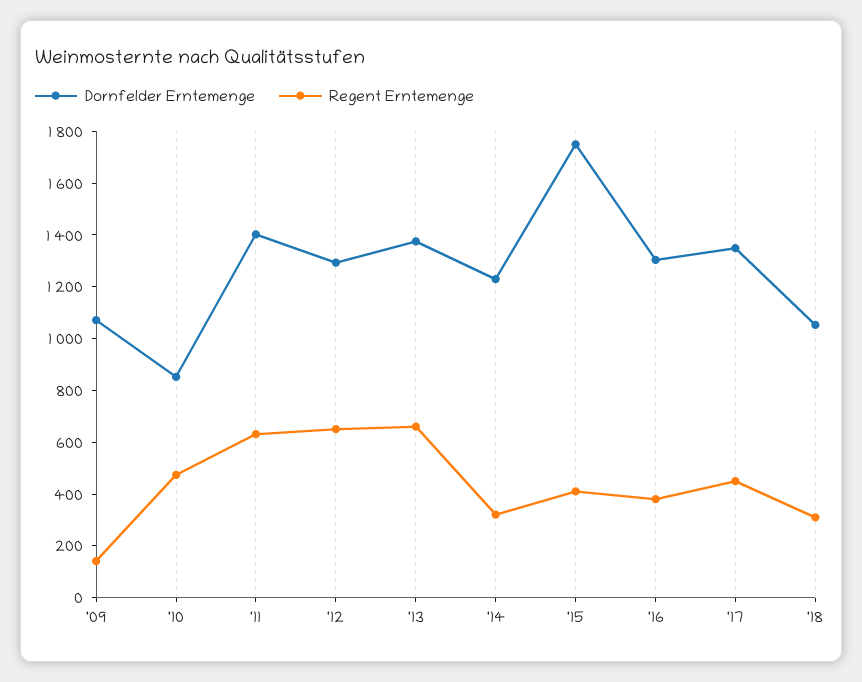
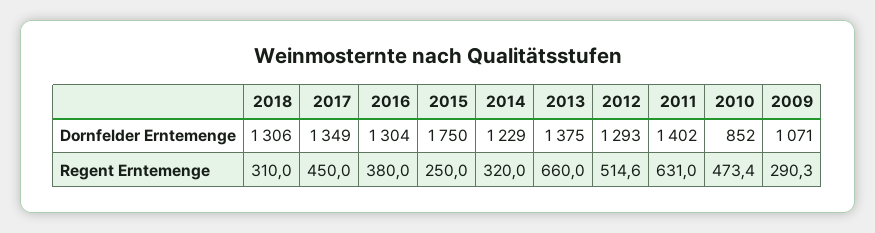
  {
    "Dornfelder Erntemenge": {
      "'09": 1071,
      "'10": 852,
      "'11": 1402,
      "'12": 1293,
      "'13": 1375,
      "'14": 1229,
      "'15": 1750,
      "'16": 1304,
      "'17": 1349,
-     "'18": 1050
+     "'18": 1306
    },
    "Regent Erntemenge": {
-     "'09": 150,
+     "'09": 290.3,
      "'10": 473.4,
      "'11": 631,
-     "'12": 650,
+     "'12": 514.6,
      "'13": 660,
      "'14": 320,
-     "'15": 400,
+     "'15": 250,
      "'16": 380,
      "'17": 450,
      "'18": 310
    }
  }

